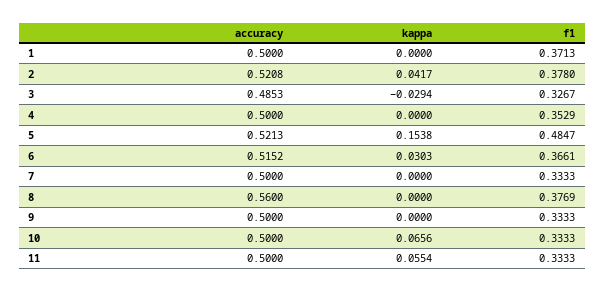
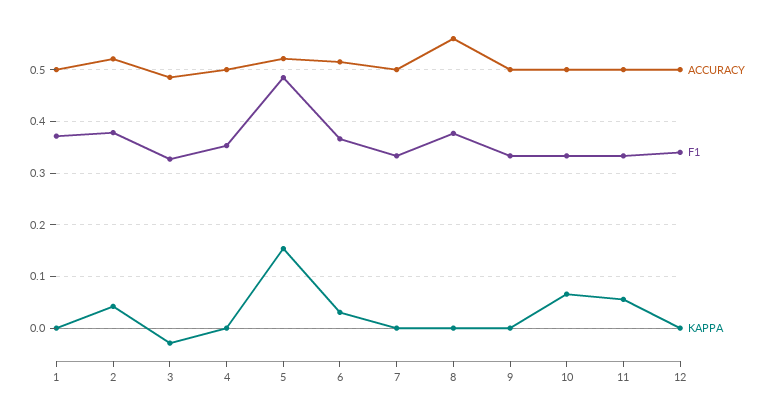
  {
    "accuracy": {
      "1": 0.5,
      "2": 0.5208,
      "3": 0.4853,
      "4": 0.5,
      "5": 0.5213,
      "6": 0.5152,
      "7": 0.5,
      "8": 0.56,
      "9": 0.5,
      "10": 0.5,
-     "11": 0.5
+     "11": 0.5,
+     "12": 0.5
    },
    "kappa": {
      "1": 0,
      "2": 0.0417,
      "3": -0.0294,
      "4": 0,
      "5": 0.1538,
      "6": 0.0303,
      "7": 0,
      "8": 0,
      "9": 0,
      "10": 0.0656,
-     "11": 0.0554
+     "11": 0.0554,
+     "12": 0
    },
    "f1": {
      "1": 0.3713,
      "2": 0.378,
      "3": 0.3267,
      "4": 0.3529,
      "5": 0.4847,
      "6": 0.3661,
      "7": 0.3333,
      "8": 0.3769,
      "9": 0.3333,
      "10": 0.3333,
-     "11": 0.3333
+     "11": 0.3333,
+     "12": 0.34
    }
  }

